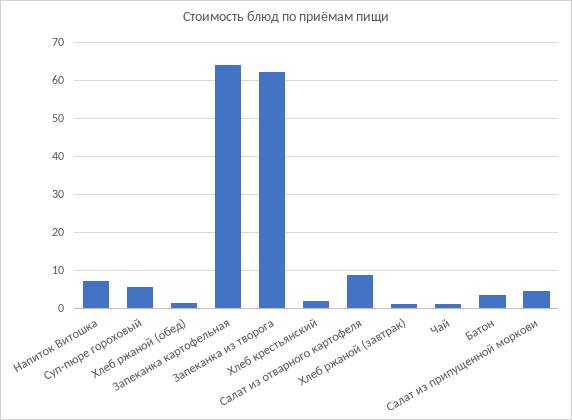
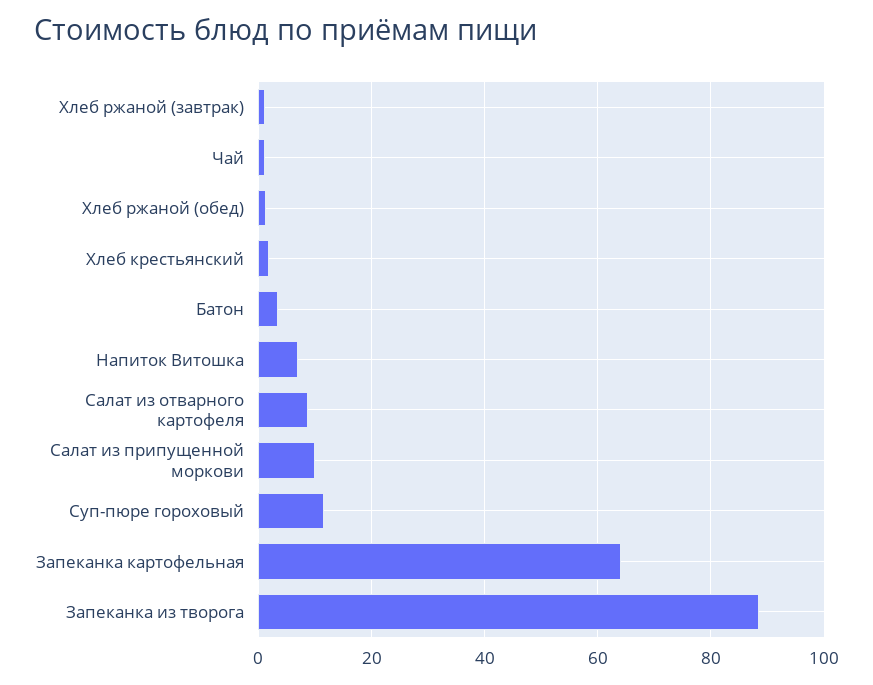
  {
    "Напиток Витошка": 8,
-   "Суп-пюре гороховый": 6,
+   "Суп-пюре гороховый": 12,
    "Хлеб ржаной (обед)": 2,
    "Запеканка картофельная": 64,
-   "Запеканка из творога": 62,
+   "Запеканка из творога": 88,
    "Хлеб крестьянский": 2,
    "Салат из отварного картофеля": 8,
    "Хлеб ржаной (завтрак)": 2,
    "Чай": 2,
    "Батон": 4,
-   "Салат из припущенной моркови": 4
+   "Салат из припущенной моркови": 10
  }

